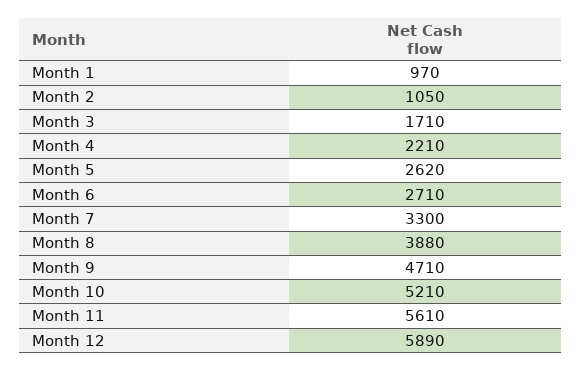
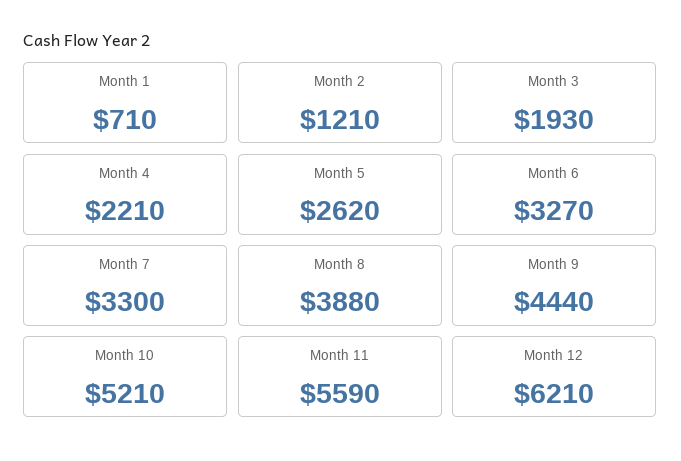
  {
-   "Month 1": 970,
+   "Month 1": 710,
-   "Month 2": 1050,
+   "Month 2": 1210,
-   "Month 3": 1710,
+   "Month 3": 1930,
    "Month 4": 2210,
    "Month 5": 2620,
-   "Month 6": 2710,
+   "Month 6": 3270,
    "Month 7": 3300,
    "Month 8": 3880,
-   "Month 9": 4710,
+   "Month 9": 4440,
    "Month 10": 5210,
-   "Month 11": 5610,
+   "Month 11": 5590,
-   "Month 12": 5890
+   "Month 12": 6210
  }

